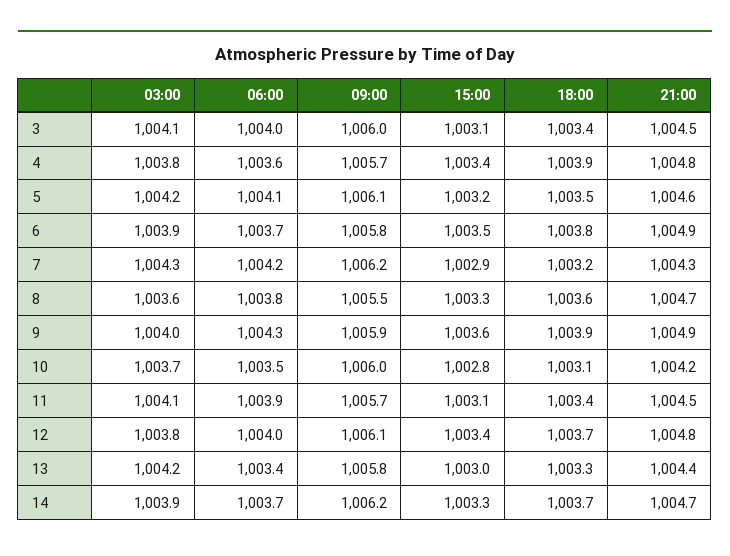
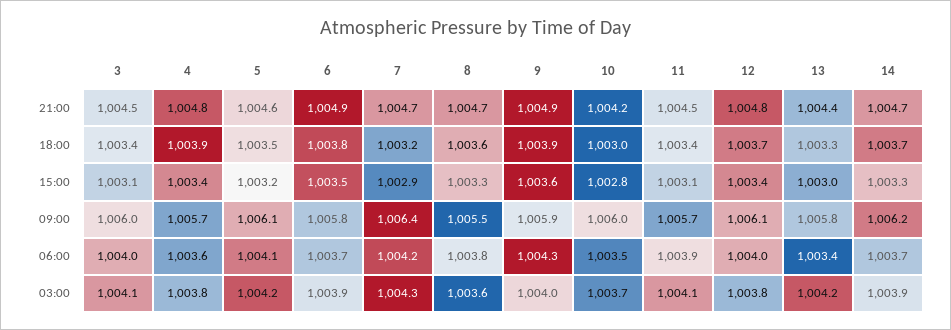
  {
    "03:00": {
      "3": 1004.1,
      "4": 1003.8,
      "5": 1004.2,
      "6": 1003.9,
      "7": 1004.3,
      "8": 1003.6,
      "9": 1004,
      "10": 1003.7,
      "11": 1004.1,
      "12": 1003.8,
      "13": 1004.2,
      "14": 1003.9
    },
    "06:00": {
      "3": 1004,
      "4": 1003.6,
      "5": 1004.1,
      "6": 1003.7,
      "7": 1004.2,
      "8": 1003.8,
      "9": 1004.3,
      "10": 1003.5,
      "11": 1003.9,
      "12": 1004,
      "13": 1003.4,
      "14": 1003.7
    },
    "09:00": {
      "3": 1006,
      "4": 1005.7,
      "5": 1006.1,
      "6": 1005.8,
-     "7": 1006.2,
+     "7": 1006.4,
      "8": 1005.5,
      "9": 1005.9,
      "10": 1006,
      "11": 1005.7,
      "12": 1006.1,
      "13": 1005.8,
      "14": 1006.2
    },
    "15:00": {
      "3": 1003.1,
      "4": 1003.4,
      "5": 1003.2,
      "6": 1003.5,
      "7": 1002.9,
      "8": 1003.3,
      "9": 1003.6,
      "10": 1002.8,
      "11": 1003.1,
      "12": 1003.4,
      "13": 1003,
      "14": 1003.3
    },
    "18:00": {
      "3": 1003.4,
      "4": 1003.9,
      "5": 1003.5,
      "6": 1003.8,
      "7": 1003.2,
      "8": 1003.6,
      "9": 1003.9,
-     "10": 1003.1,
+     "10": 1003,
      "11": 1003.4,
      "12": 1003.7,
      "13": 1003.3,
      "14": 1003.7
    },
    "21:00": {
      "3": 1004.5,
      "4": 1004.8,
      "5": 1004.6,
      "6": 1004.9,
-     "7": 1004.3,
+     "7": 1004.7,
      "8": 1004.7,
      "9": 1004.9,
      "10": 1004.2,
      "11": 1004.5,
      "12": 1004.8,
      "13": 1004.4,
      "14": 1004.7
    }
  }

